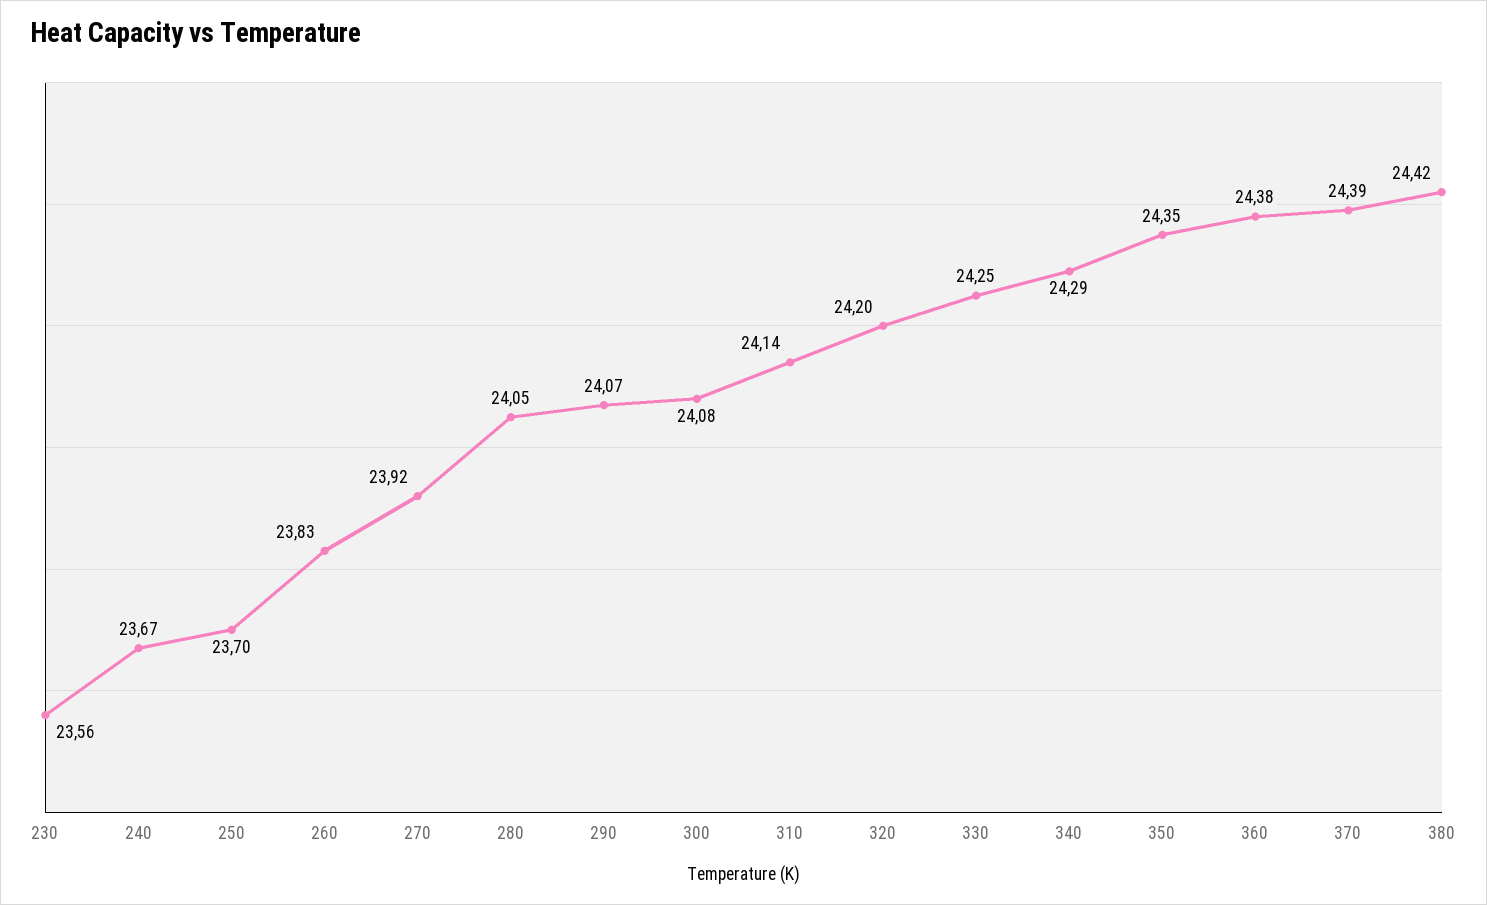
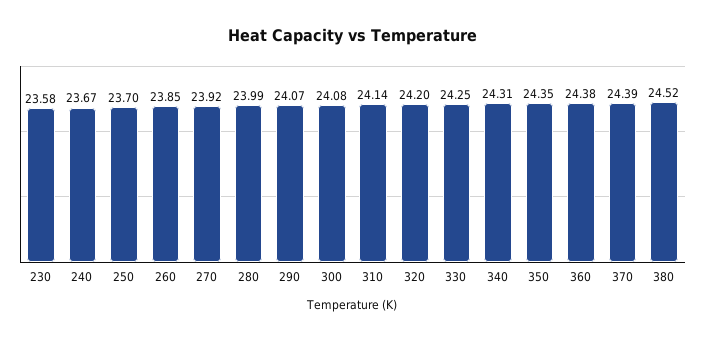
  {
-   "230": 23.56,
+   "230": 23.58,
    "240": 23.67,
    "250": 23.7,
-   "260": 23.83,
+   "260": 23.85,
    "270": 23.92,
-   "280": 24.05,
+   "280": 23.99,
    "290": 24.07,
    "300": 24.08,
    "310": 24.14,
    "320": 24.2,
    "330": 24.25,
-   "340": 24.29,
+   "340": 24.31,
    "350": 24.35,
    "360": 24.38,
    "370": 24.39,
-   "380": 24.42
+   "380": 24.52
  }

